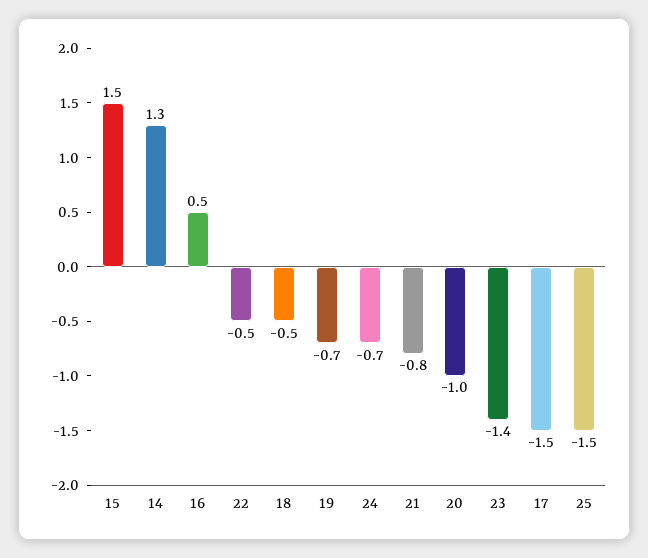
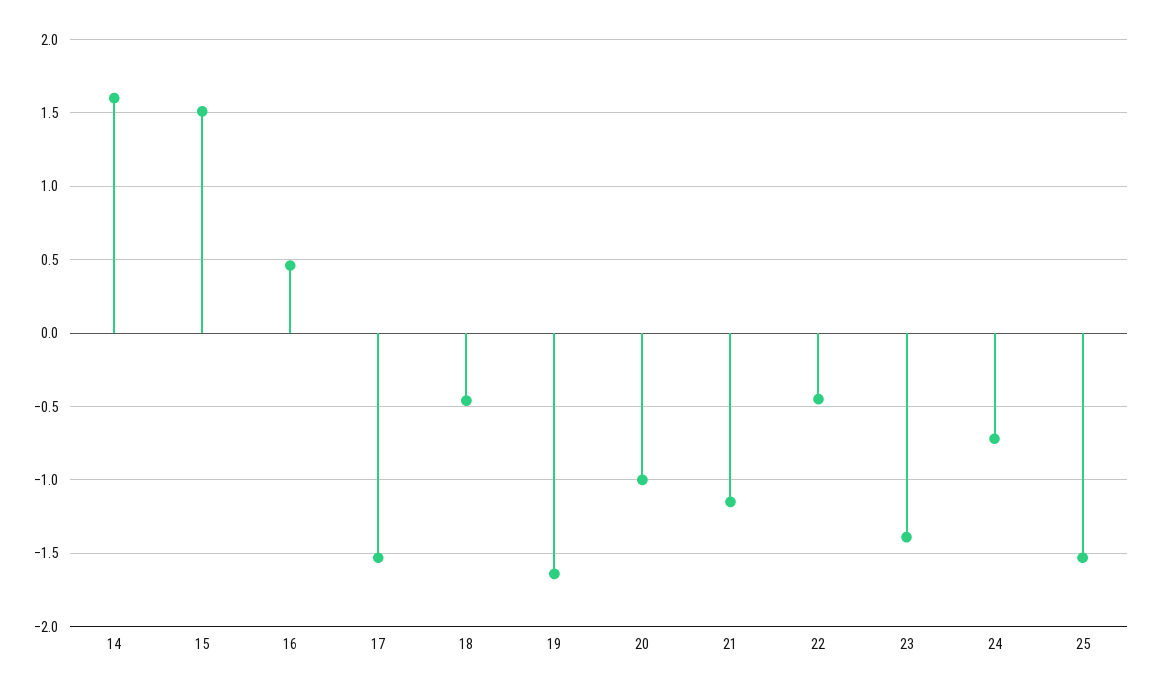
  {
    "15": 1.5,
-   "14": 1.3,
+   "14": 1.6,
    "16": 0.5,
    "22": -0.5,
    "18": -0.5,
-   "19": -0.7,
+   "19": -1.65,
    "24": -0.7,
-   "21": -0.8,
+   "21": -1.15,
    "20": -1,
    "23": -1.4,
    "17": -1.5,
    "25": -1.5
  }

